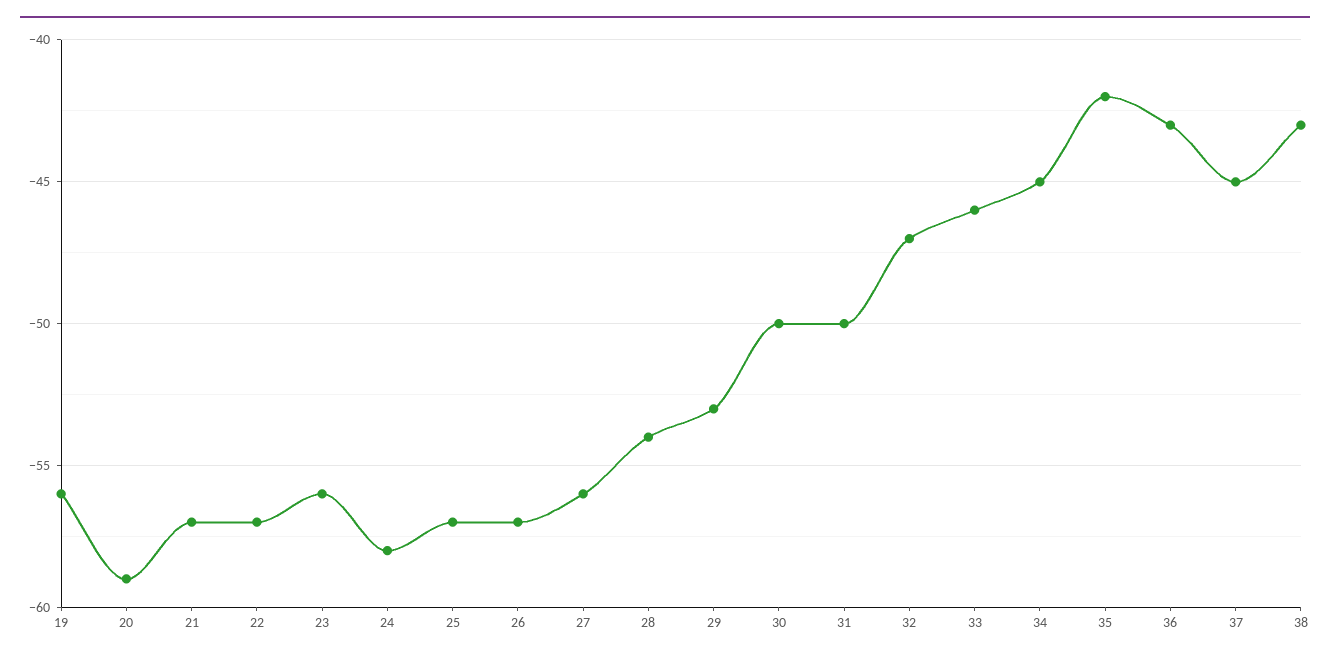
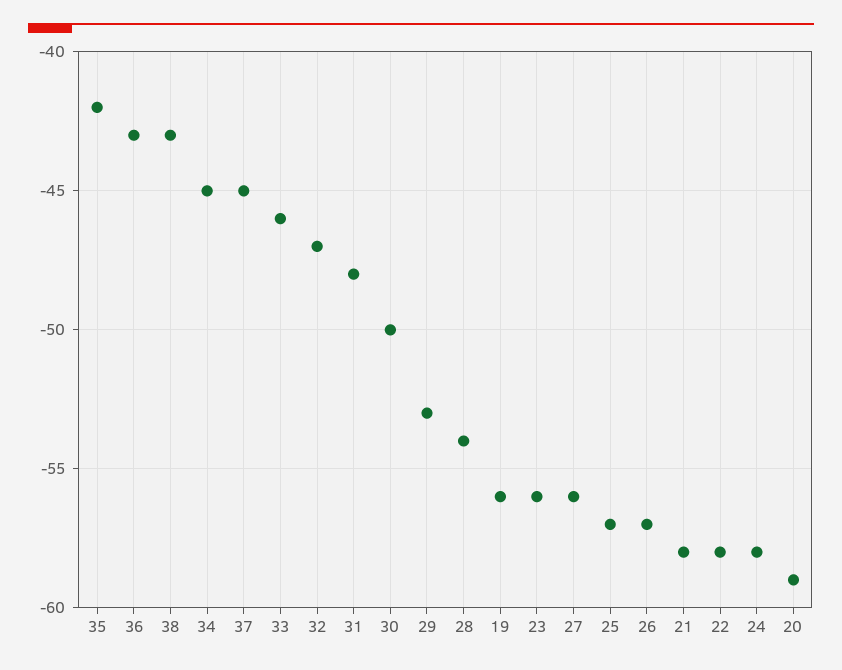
  {
    "19": -56,
    "20": -59,
-   "21": -57,
+   "21": -58,
-   "22": -57,
+   "22": -58,
    "23": -56,
    "24": -58,
    "25": -57,
    "26": -57,
    "27": -56,
    "28": -54,
    "29": -53,
    "30": -50,
-   "31": -50,
+   "31": -48,
    "32": -47,
    "33": -46,
    "34": -45,
    "35": -42,
    "36": -43,
    "37": -45,
    "38": -43
  }

